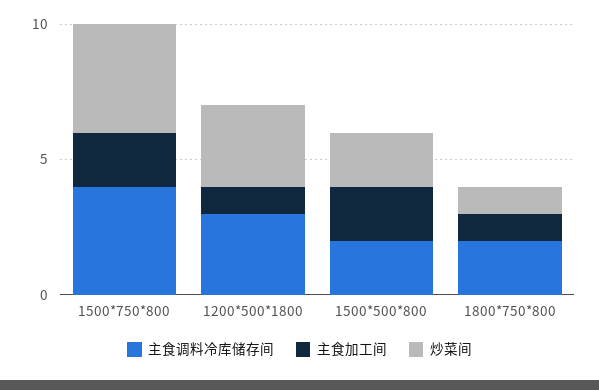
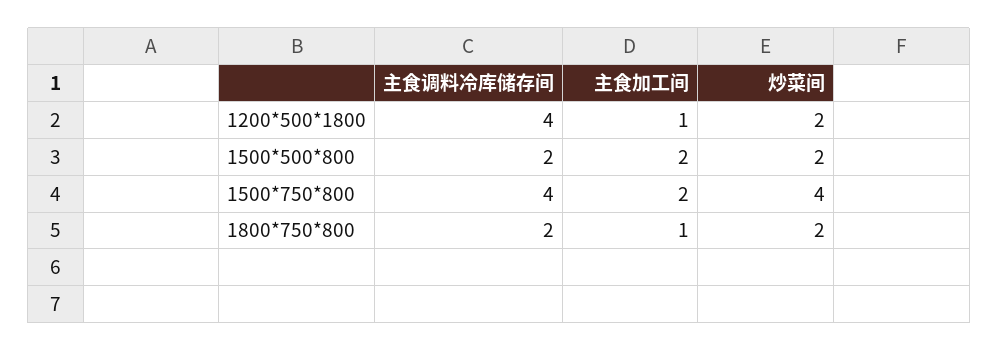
  {
    "主食调料冷库储存间": {
      "1500*750*800": 4,
-     "1200*500*1800": 3,
+     "1200*500*1800": 4,
      "1500*500*800": 2,
      "1800*750*800": 2
    },
    "主食加工间": {
      "1500*750*800": 2,
      "1200*500*1800": 1,
      "1500*500*800": 2,
      "1800*750*800": 1
    },
    "炒菜间": {
      "1500*750*800": 4,
-     "1200*500*1800": 3,
+     "1200*500*1800": 2,
      "1500*500*800": 2,
-     "1800*750*800": 1
+     "1800*750*800": 2
    }
  }

